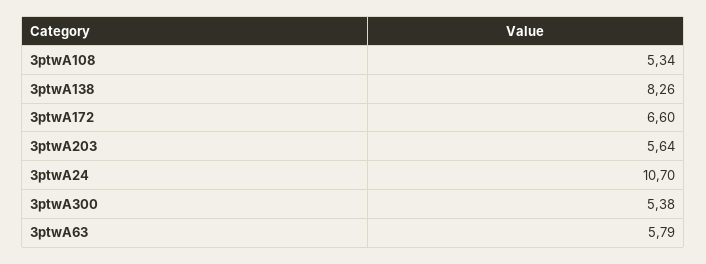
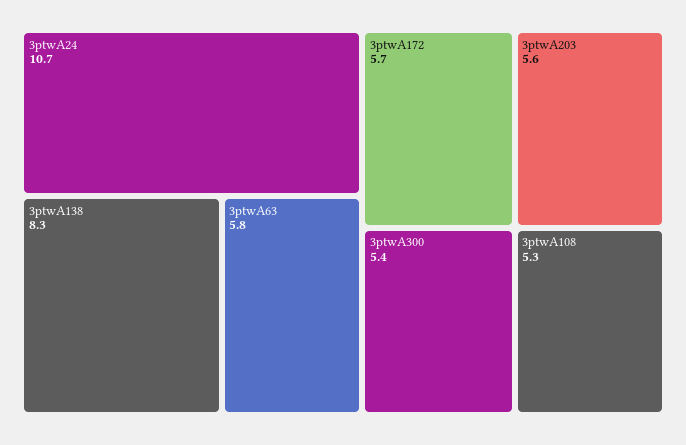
  {
    "3ptwA108": 5.34,
    "3ptwA138": 8.26,
-   "3ptwA172": 6.6,
+   "3ptwA172": 5.7,
    "3ptwA203": 5.64,
    "3ptwA24": 10.7,
    "3ptwA300": 5.38,
    "3ptwA63": 5.79
  }

